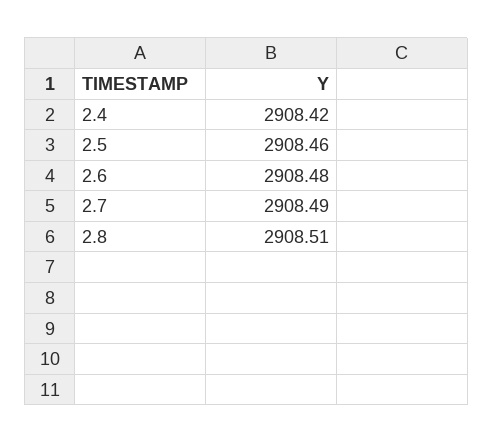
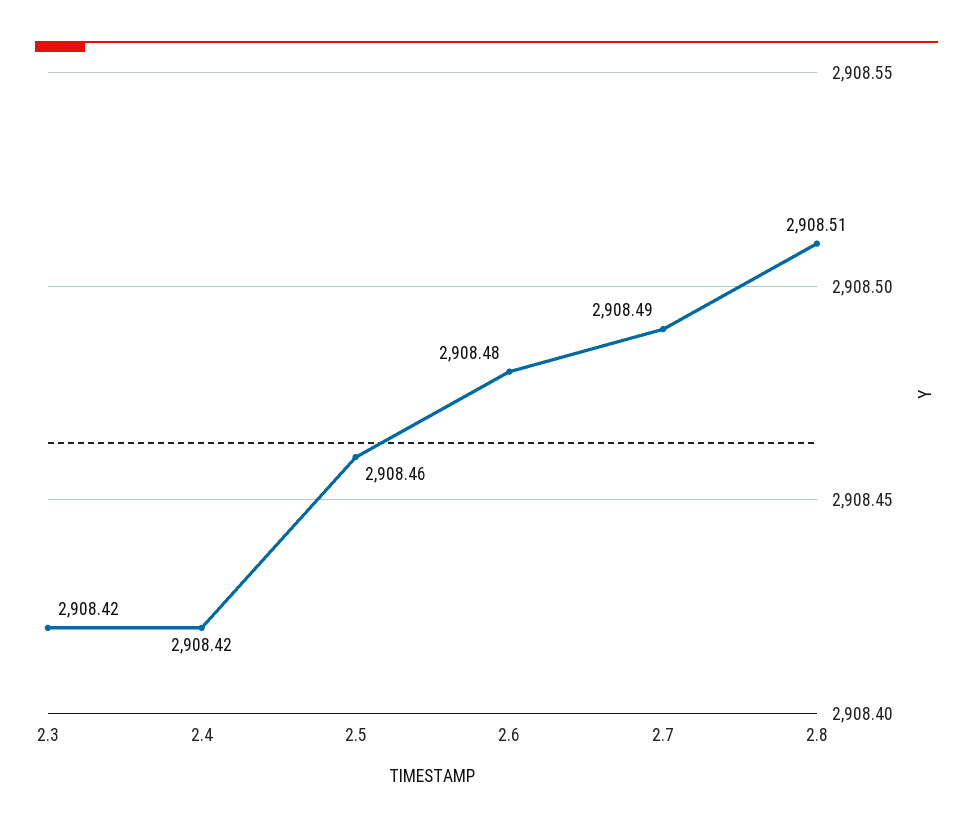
  {
    "2.4": 2908.42,
    "2.5": 2908.46,
    "2.6": 2908.48,
    "2.7": 2908.49,
-   "2.8": 2908.51
+   "2.8": 2908.51,
+   "2.3": 2908.42
  }

